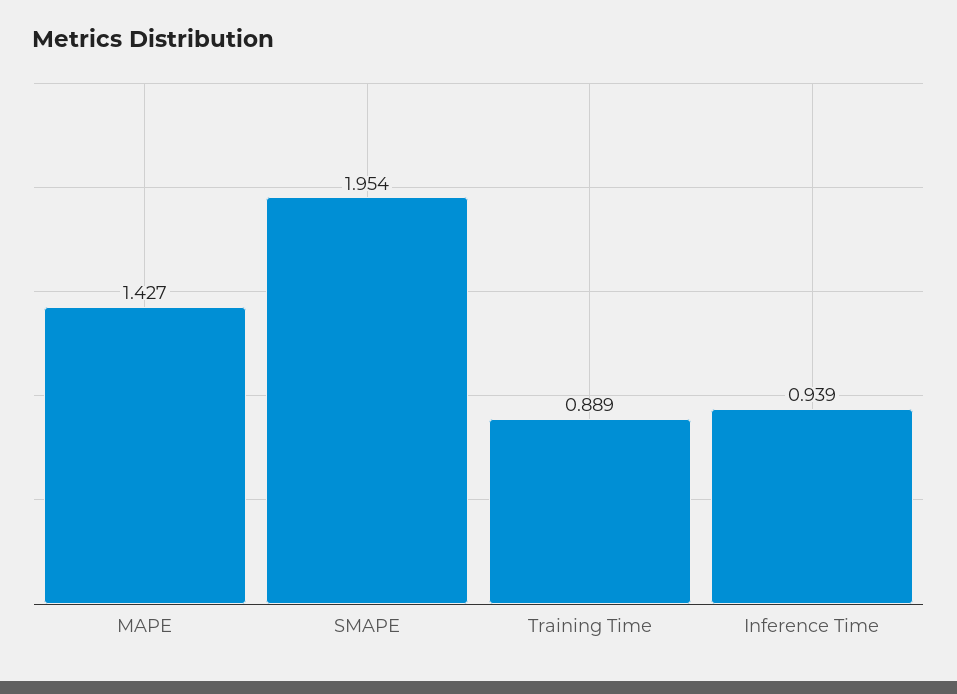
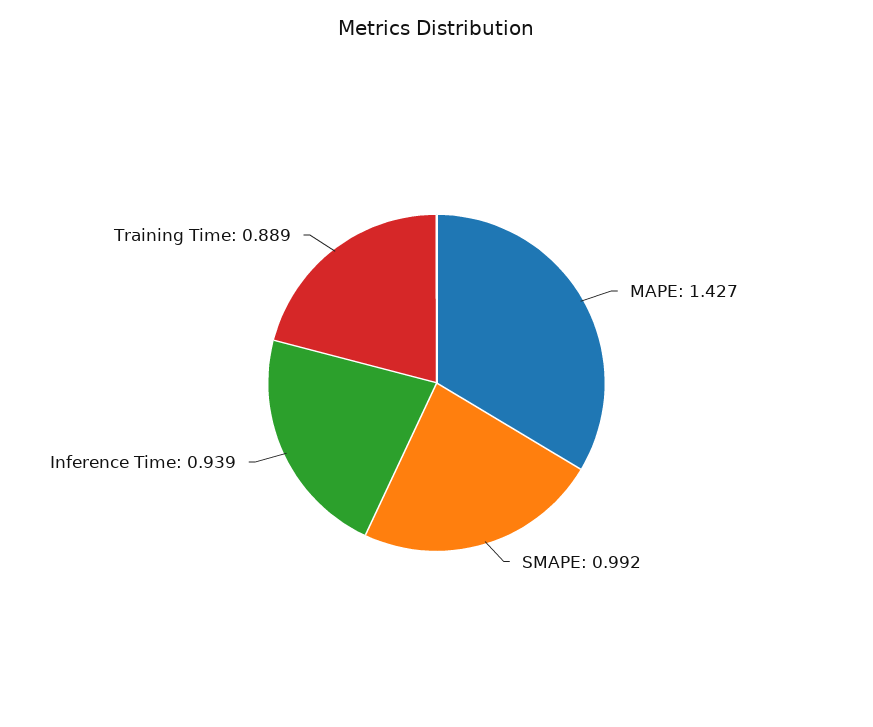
  {
    "MAPE": 1.427,
-   "SMAPE": 1.954,
+   "SMAPE": 0.992,
    "Training Time": 0.889,
    "Inference Time": 0.939
  }

